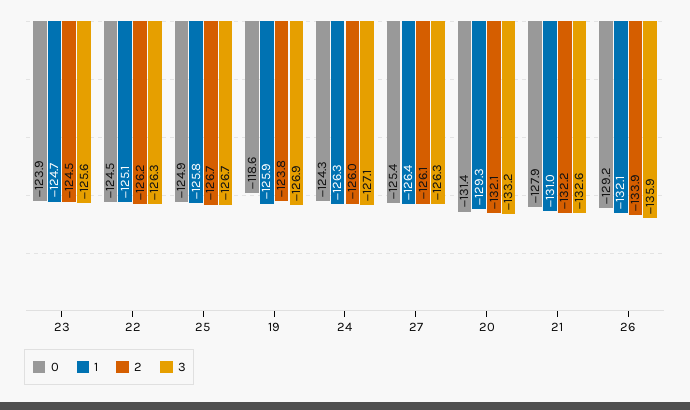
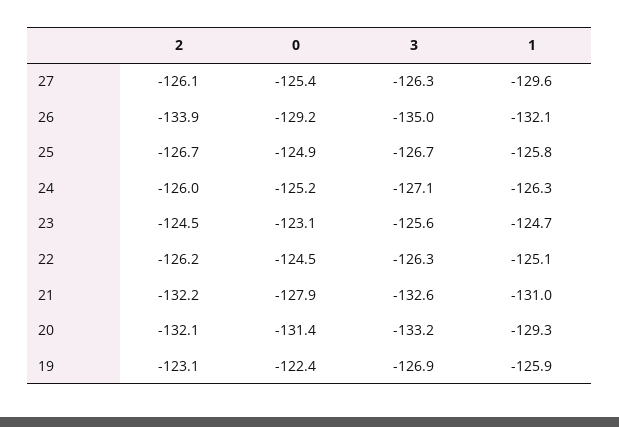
  {
    "0": {
-     "23": -123.9,
+     "23": -123.1,
      "22": -124.5,
      "25": -124.9,
-     "19": -118.6,
+     "19": -122.4,
-     "24": -124.3,
+     "24": -125.2,
      "27": -125.4,
      "20": -131.4,
      "21": -127.9,
      "26": -129.2
    },
    "1": {
      "23": -124.7,
      "22": -125.1,
      "25": -125.8,
      "19": -125.9,
      "24": -126.3,
-     "27": -126.4,
+     "27": -129.6,
      "20": -129.3,
      "21": -131,
      "26": -132.1
    },
    "2": {
      "23": -124.5,
      "22": -126.2,
      "25": -126.7,
-     "19": -123.8,
+     "19": -123.1,
      "24": -126,
      "27": -126.1,
      "20": -132.1,
      "21": -132.2,
      "26": -133.9
    },
    "3": {
      "23": -125.6,
      "22": -126.3,
      "25": -126.7,
      "19": -126.9,
      "24": -127.1,
      "27": -126.3,
      "20": -133.2,
      "21": -132.6,
-     "26": -135.9
+     "26": -135
    }
  }

